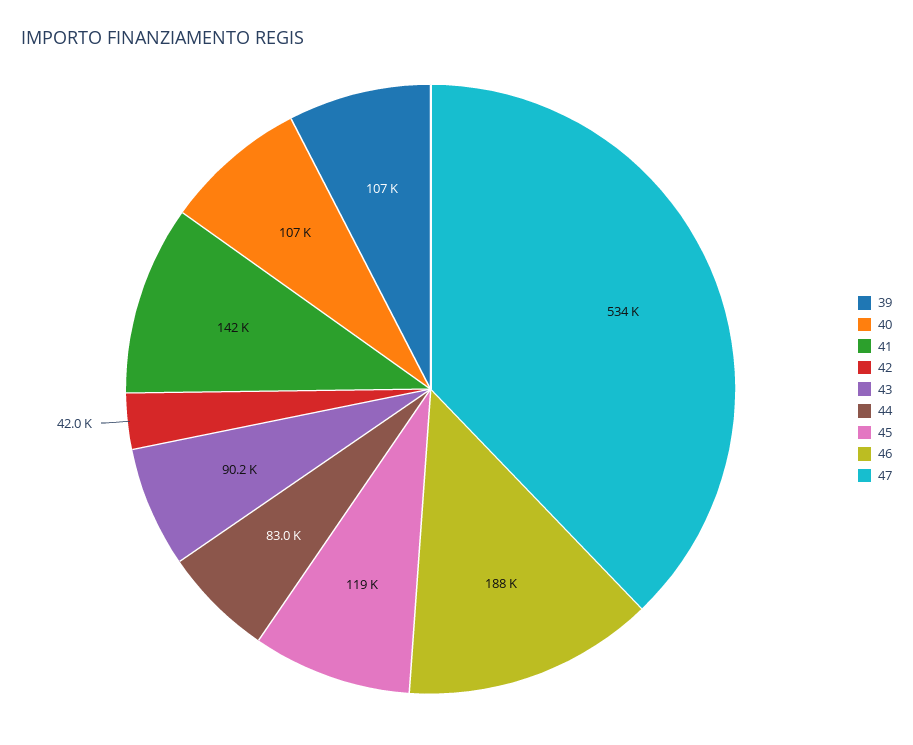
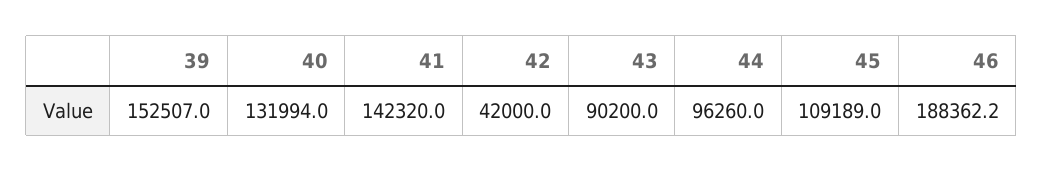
  {
-   "39": 107000,
+   "39": 152507,
-   "40": 107000,
+   "40": 131994,
    "41": 142320,
    "42": 42000,
    "43": 90200,
-   "44": 83000,
+   "44": 96260,
-   "45": 119000,
+   "45": 109189,
-   "46": 188362.2,
+   "46": 188362.2
-   "47": 534000
  }

